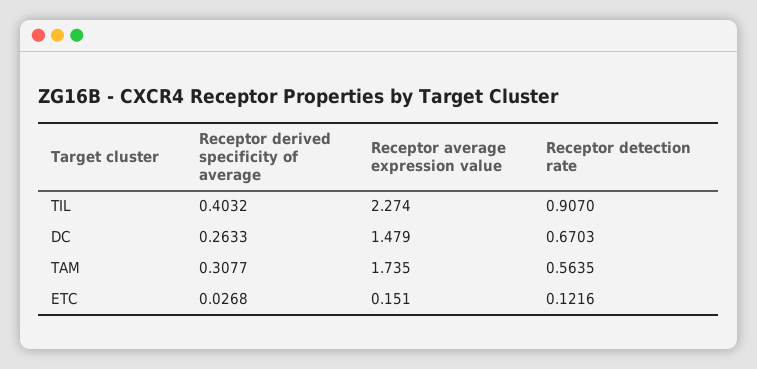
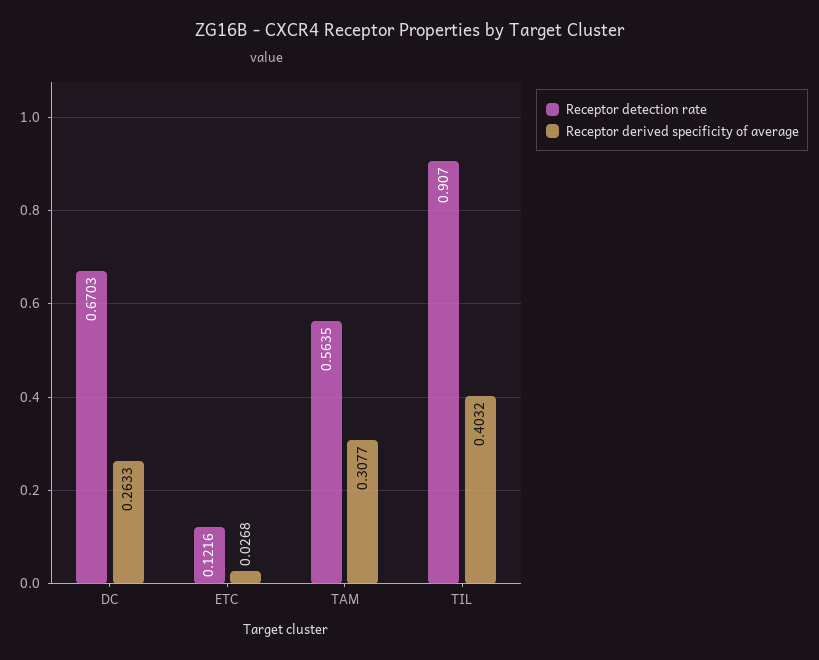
  {
    "Receptor derived specificity of average": {
      "TIL": 0.4032,
      "DC": 0.2633,
      "TAM": 0.3077,
      "ETC": 0.0268
    },
-   "Receptor average expression value": {
-     "TIL": 2.274,
-     "DC": 1.479,
-     "TAM": 1.735,
-     "ETC": 0.151
-   },
    "Receptor detection rate": {
      "TIL": 0.907,
      "DC": 0.6703,
      "TAM": 0.5635,
      "ETC": 0.1216
    }
  }

